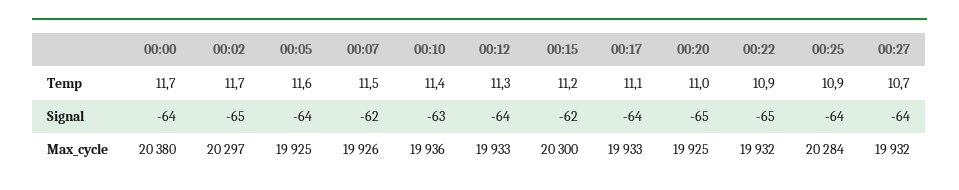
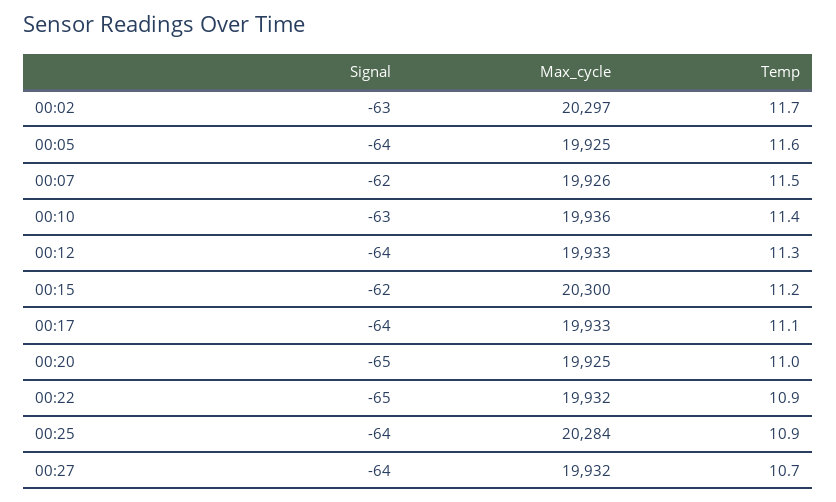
  {
-   "00:00": {
-     "Temp": 11.7,
-     "Signal": -64,
-     "Max_cycle": 20380
-   },
    "00:02": {
      "Temp": 11.7,
-     "Signal": -65,
+     "Signal": -63,
      "Max_cycle": 20297
    },
    "00:05": {
      "Temp": 11.6,
      "Signal": -64,
      "Max_cycle": 19925
    },
    "00:07": {
      "Temp": 11.5,
      "Signal": -62,
      "Max_cycle": 19926
    },
    "00:10": {
      "Temp": 11.4,
      "Signal": -63,
      "Max_cycle": 19936
    },
    "00:12": {
      "Temp": 11.3,
      "Signal": -64,
      "Max_cycle": 19933
    },
    "00:15": {
      "Temp": 11.2,
      "Signal": -62,
      "Max_cycle": 20300
    },
    "00:17": {
      "Temp": 11.1,
      "Signal": -64,
      "Max_cycle": 19933
    },
    "00:20": {
      "Temp": 11,
      "Signal": -65,
      "Max_cycle": 19925
    },
    "00:22": {
      "Temp": 10.9,
      "Signal": -65,
      "Max_cycle": 19932
    },
    "00:25": {
      "Temp": 10.9,
      "Signal": -64,
      "Max_cycle": 20284
    },
    "00:27": {
      "Temp": 10.7,
      "Signal": -64,
      "Max_cycle": 19932
    }
  }

